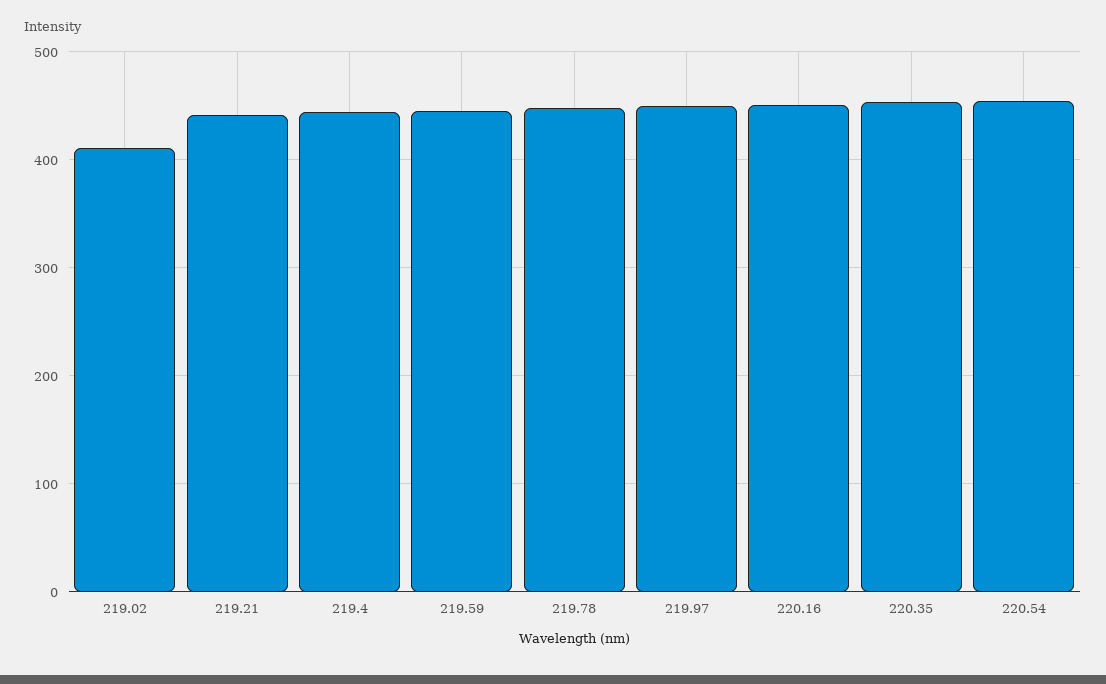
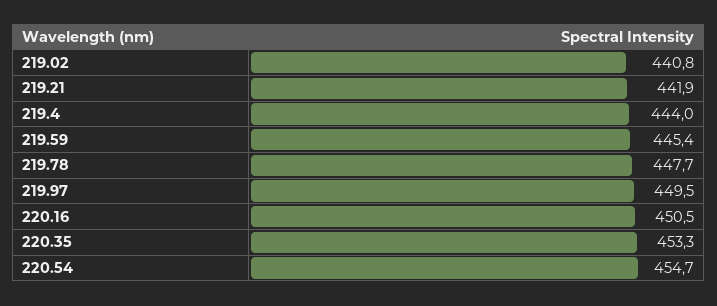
  {
-   "219.02": 410,
+   "219.02": 440.8,
    "219.21": 441.9,
    "219.4": 444,
    "219.59": 445.4,
    "219.78": 447.7,
    "219.97": 449.5,
    "220.16": 450.5,
    "220.35": 453.3,
    "220.54": 454.7
  }

